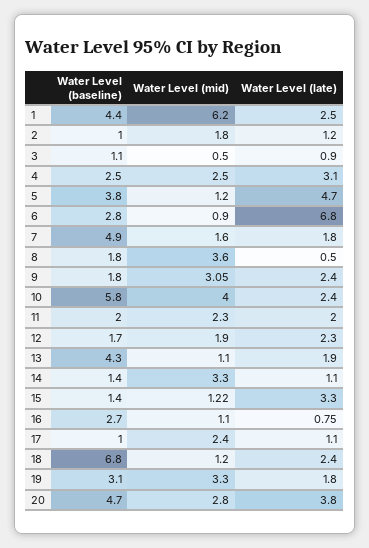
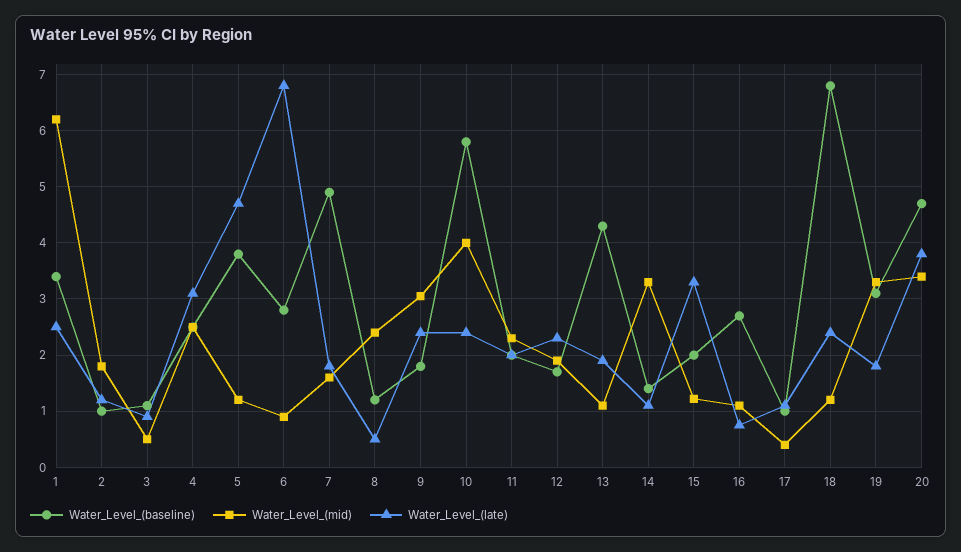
  {
    "Water Level (baseline)": {
-     "1": 4.4,
+     "1": 3.4,
      "2": 1,
      "3": 1.1,
      "4": 2.5,
      "5": 3.8,
      "6": 2.8,
      "7": 4.9,
-     "8": 1.8,
+     "8": 1.2,
      "9": 1.8,
      "10": 5.8,
      "11": 2,
      "12": 1.7,
      "13": 4.3,
      "14": 1.4,
-     "15": 1.4,
+     "15": 2,
      "16": 2.7,
      "17": 1,
      "18": 6.8,
      "19": 3.1,
      "20": 4.7
    },
    "Water Level (mid)": {
      "1": 6.2,
      "2": 1.8,
      "3": 0.5,
      "4": 2.5,
      "5": 1.2,
      "6": 0.9,
      "7": 1.6,
-     "8": 3.6,
+     "8": 2.4,
      "9": 3.05,
      "10": 4,
      "11": 2.3,
      "12": 1.9,
      "13": 1.1,
      "14": 3.3,
      "15": 1.22,
      "16": 1.1,
-     "17": 2.4,
+     "17": 0.4,
      "18": 1.2,
      "19": 3.3,
-     "20": 2.8
+     "20": 3.4
    },
    "Water Level (late)": {
      "1": 2.5,
      "2": 1.2,
      "3": 0.9,
      "4": 3.1,
      "5": 4.7,
      "6": 6.8,
      "7": 1.8,
      "8": 0.5,
      "9": 2.4,
      "10": 2.4,
      "11": 2,
      "12": 2.3,
      "13": 1.9,
      "14": 1.1,
      "15": 3.3,
      "16": 0.75,
      "17": 1.1,
      "18": 2.4,
      "19": 1.8,
      "20": 3.8
    }
  }

